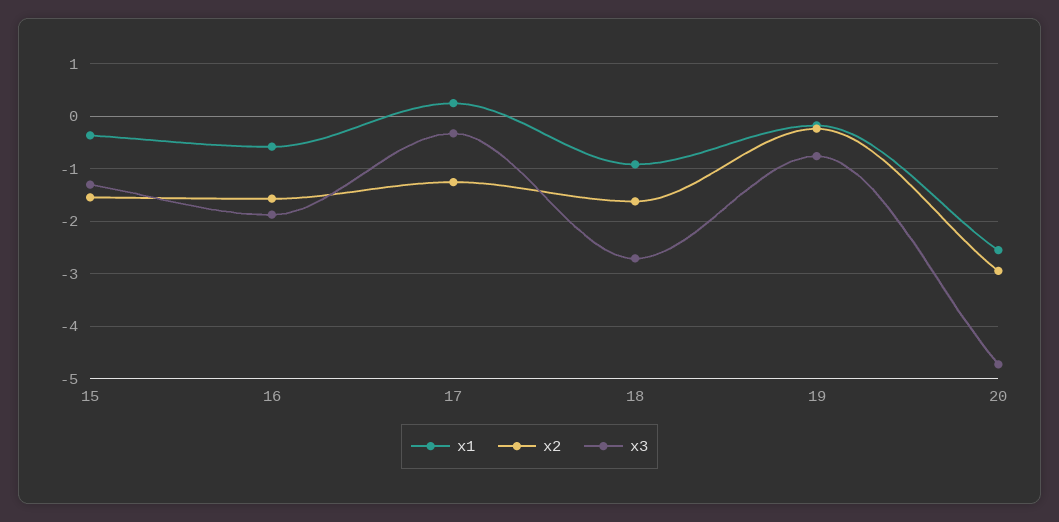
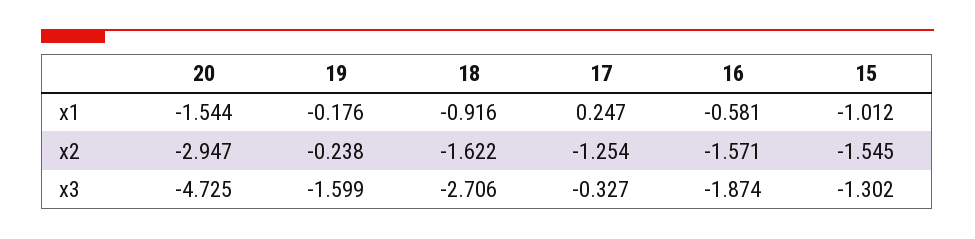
  {
    "x1": {
-     "15": -0.4,
+     "15": -1.012,
      "16": -0.581,
      "17": 0.247,
      "18": -0.916,
      "19": -0.176,
-     "20": -2.6
+     "20": -1.544
    },
    "x2": {
      "15": -1.545,
      "16": -1.571,
      "17": -1.254,
      "18": -1.622,
      "19": -0.238,
      "20": -2.947
    },
    "x3": {
      "15": -1.302,
      "16": -1.874,
      "17": -0.327,
      "18": -2.706,
-     "19": -0.8,
+     "19": -1.599,
      "20": -4.725
    }
  }

